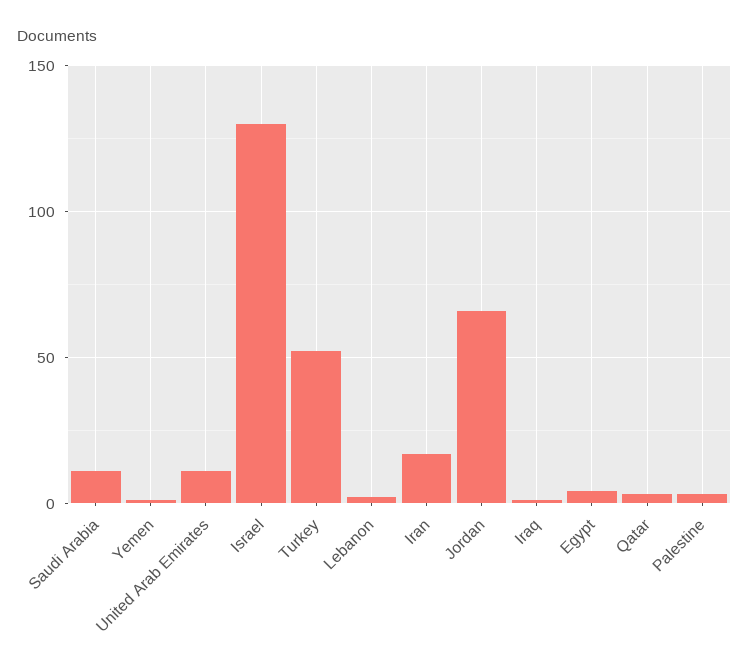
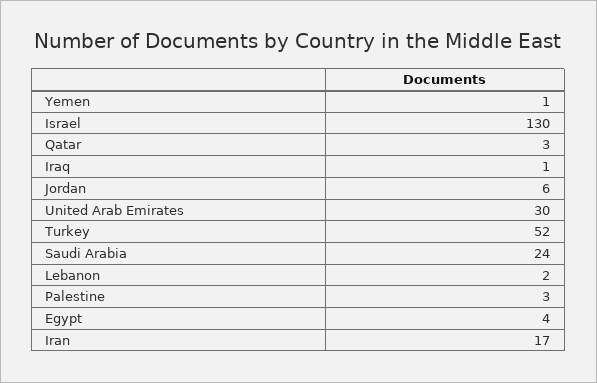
  {
-   "Saudi Arabia": 10,
+   "Saudi Arabia": 24,
    "Yemen": 1,
-   "United Arab Emirates": 10,
+   "United Arab Emirates": 30,
    "Israel": 130,
    "Turkey": 52,
    "Lebanon": 2,
    "Iran": 17,
-   "Jordan": 65,
+   "Jordan": 6,
    "Iraq": 1,
    "Egypt": 4,
    "Qatar": 3,
    "Palestine": 3
  }

